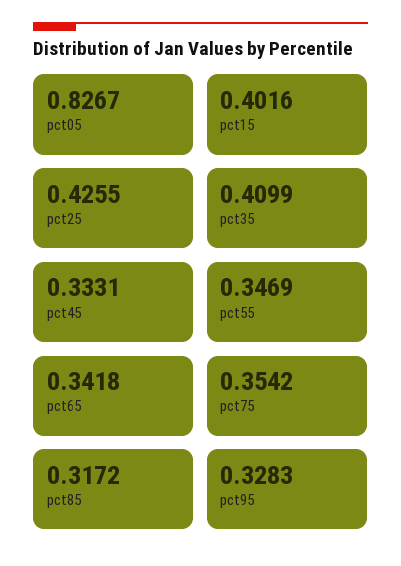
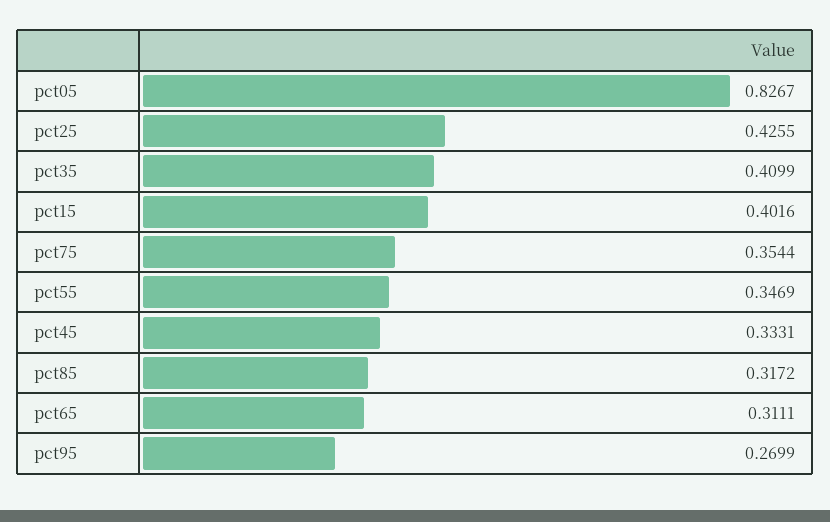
  {
    "pct05": 0.8267,
    "pct15": 0.4016,
    "pct25": 0.4255,
    "pct35": 0.4099,
    "pct45": 0.3331,
    "pct55": 0.3469,
-   "pct65": 0.3418,
+   "pct65": 0.3111,
-   "pct75": 0.3542,
+   "pct75": 0.3544,
    "pct85": 0.3172,
-   "pct95": 0.3283
+   "pct95": 0.2699
  }

